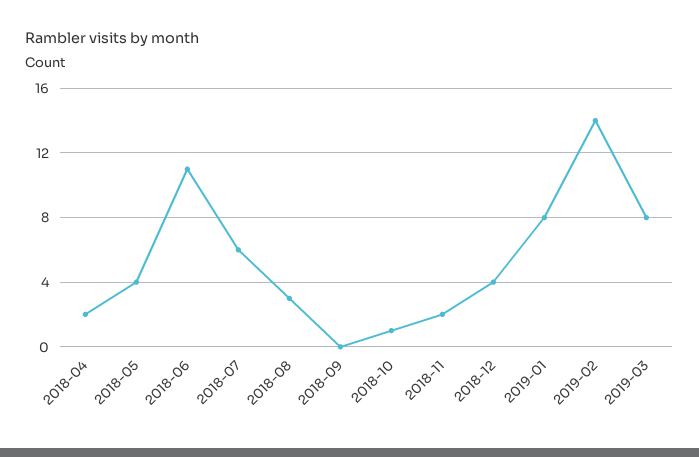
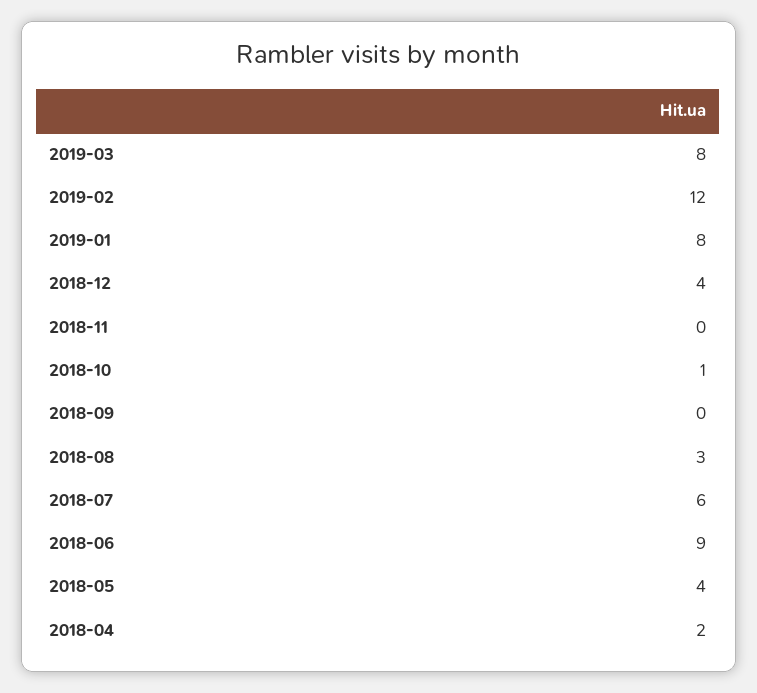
  {
    "2018-04": 2,
    "2018-05": 4,
-   "2018-06": 11,
+   "2018-06": 9,
    "2018-07": 6,
    "2018-08": 3,
    "2018-09": 0,
    "2018-10": 1,
-   "2018-11": 2,
+   "2018-11": 0,
    "2018-12": 4,
    "2019-01": 8,
-   "2019-02": 14,
+   "2019-02": 12,
    "2019-03": 8
  }

